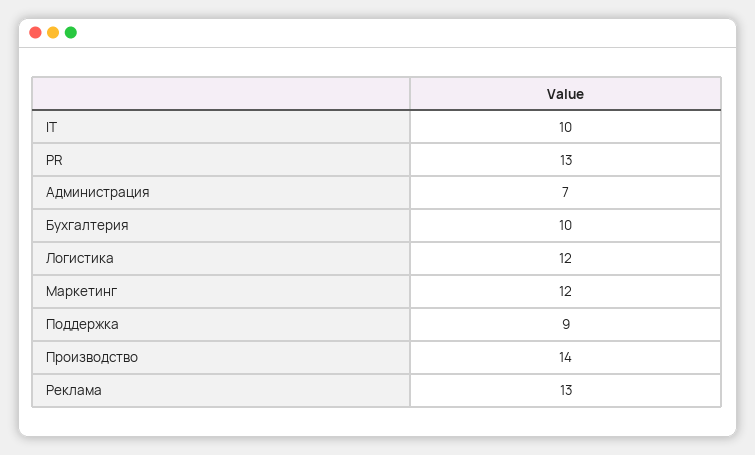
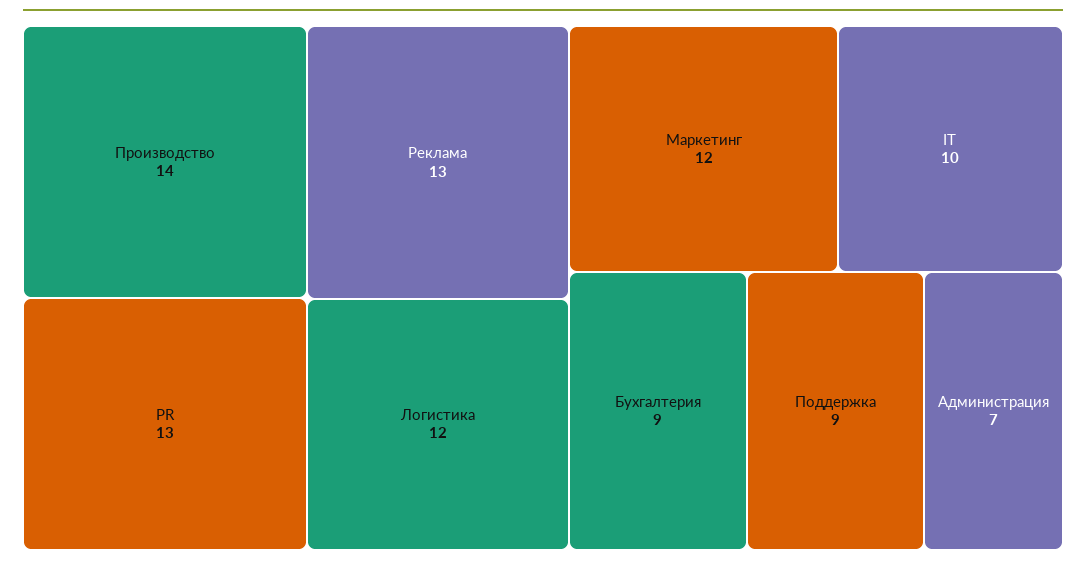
  {
    "IT": 10,
    "PR": 13,
    "Администрация": 7,
-   "Бухгалтерия": 10,
+   "Бухгалтерия": 9,
    "Логистика": 12,
    "Маркетинг": 12,
    "Поддержка": 9,
    "Производство": 14,
    "Реклама": 13
  }

